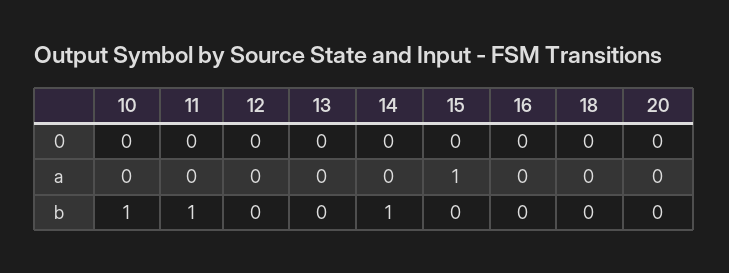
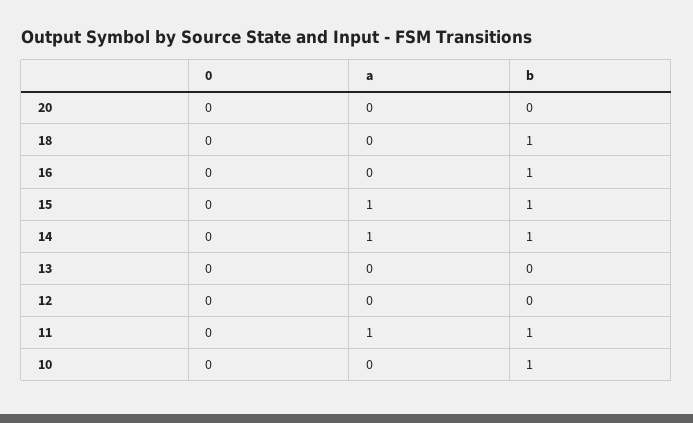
  {
    "10": {
      "0": 0,
      "a": 0,
      "b": 1
    },
    "11": {
      "0": 0,
-     "a": 0,
+     "a": 1,
      "b": 1
    },
    "12": {
      "0": 0,
      "a": 0,
      "b": 0
    },
    "13": {
      "0": 0,
      "a": 0,
      "b": 0
    },
    "14": {
      "0": 0,
-     "a": 0,
+     "a": 1,
      "b": 1
    },
    "15": {
      "0": 0,
      "a": 1,
-     "b": 0
+     "b": 1
    },
    "16": {
      "0": 0,
      "a": 0,
-     "b": 0
+     "b": 1
    },
    "18": {
      "0": 0,
      "a": 0,
-     "b": 0
+     "b": 1
    },
    "20": {
      "0": 0,
      "a": 0,
      "b": 0
    }
  }

